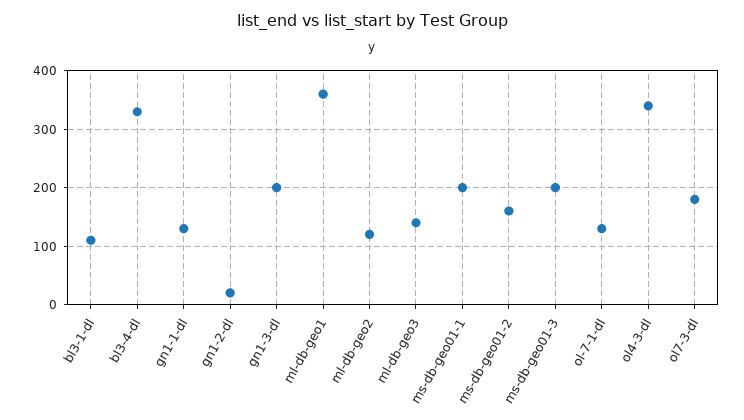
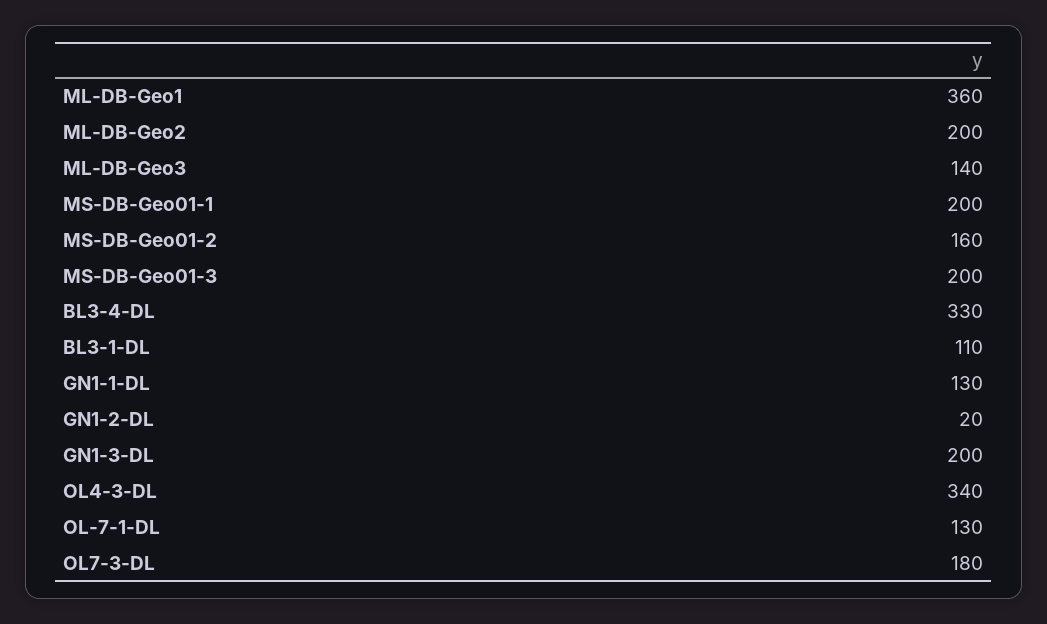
  {
    "bl3-1-dl": 110,
    "bl3-4-dl": 330,
    "gn1-1-dl": 130,
    "gn1-2-dl": 20,
    "gn1-3-dl": 200,
    "ml-db-geo1": 360,
-   "ml-db-geo2": 120,
+   "ml-db-geo2": 200,
    "ml-db-geo3": 140,
    "ms-db-geo01-1": 200,
    "ms-db-geo01-2": 160,
    "ms-db-geo01-3": 200,
    "ol-7-1-dl": 130,
    "ol4-3-dl": 340,
    "ol7-3-dl": 180
  }

